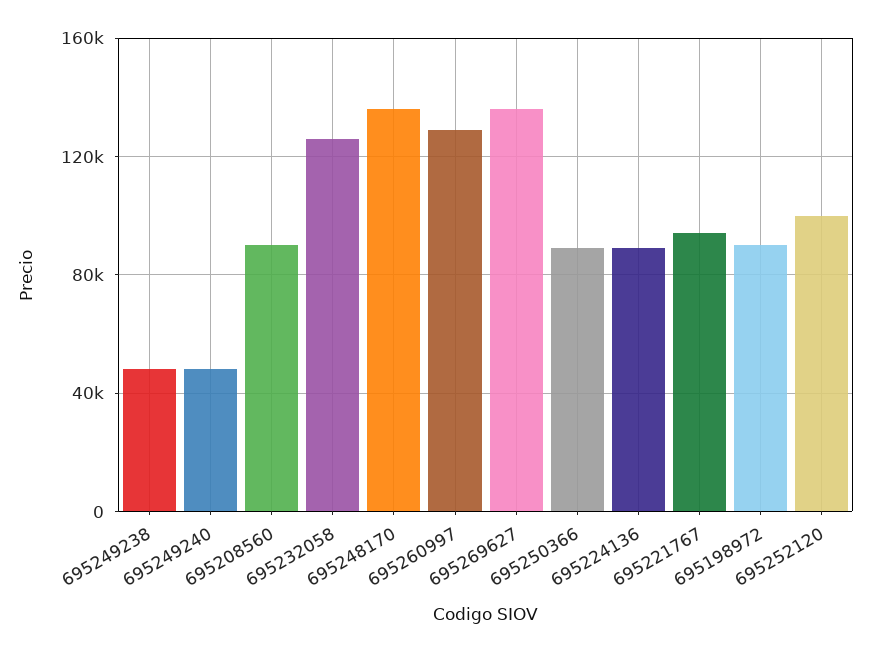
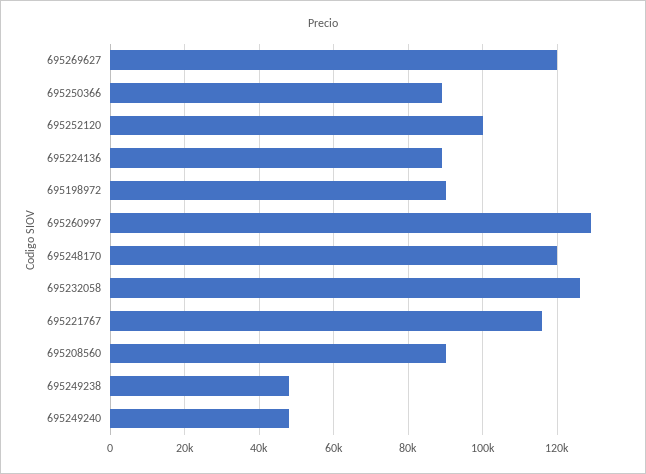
  {
    "695249238": 48000,
    "695249240": 48000,
    "695208560": 90000,
    "695232058": 126000,
-   "695248170": 135000,
+   "695248170": 120000,
    "695260997": 130000,
-   "695269627": 135000,
+   "695269627": 120000,
    "695250366": 90000,
    "695224136": 90000,
-   "695221767": 95000,
+   "695221767": 116000,
    "695198972": 90000,
    "695252120": 100000
  }

